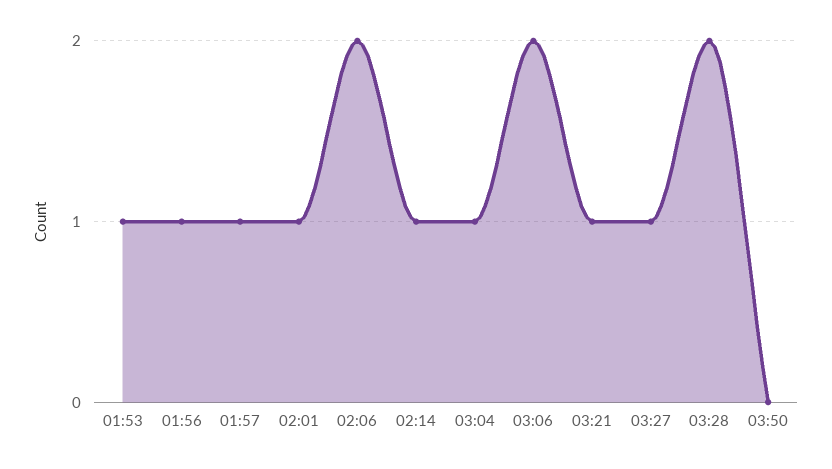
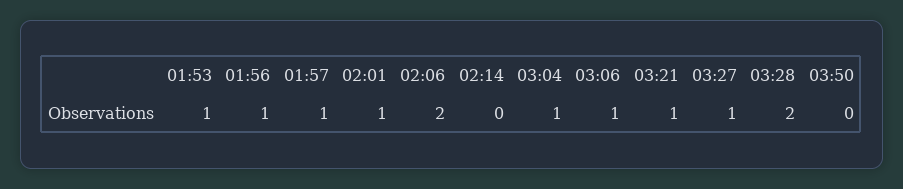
  {
    "01:53": 1,
    "01:56": 1,
    "01:57": 1,
    "02:01": 1,
    "02:06": 2,
-   "02:14": 1,
+   "02:14": 0,
    "03:04": 1,
-   "03:06": 2,
+   "03:06": 1,
    "03:21": 1,
    "03:27": 1,
    "03:28": 2,
    "03:50": 0
  }

